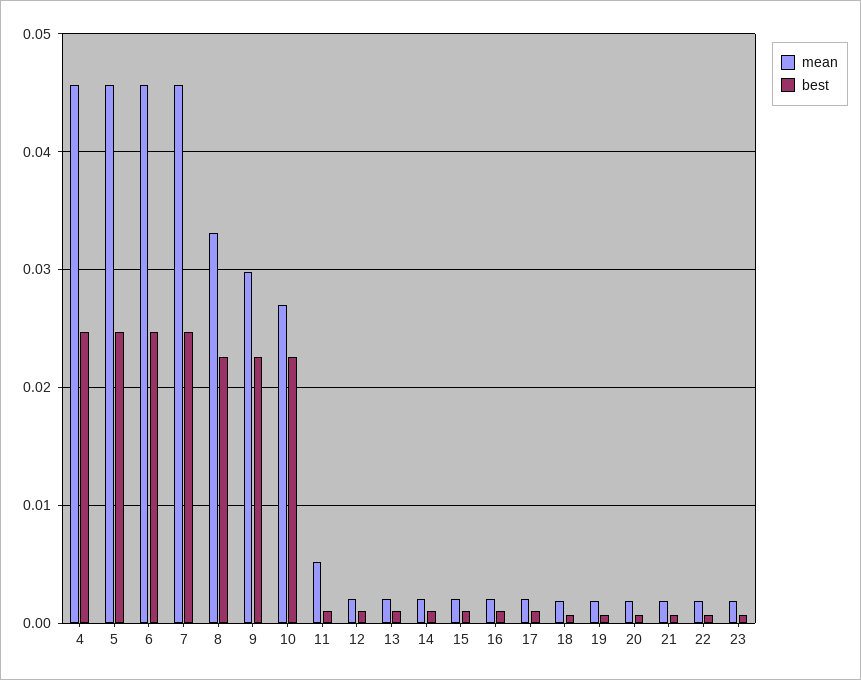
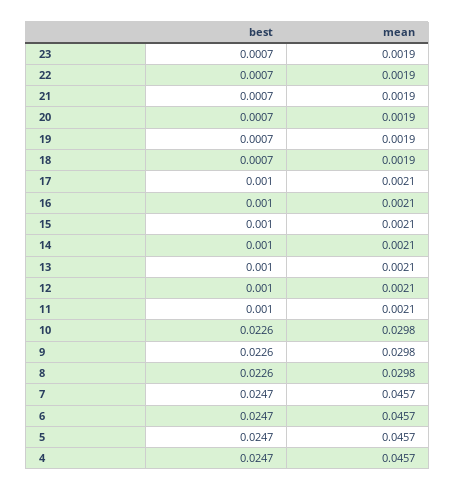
  {
    "mean": {
      "4": 0.0457,
      "5": 0.0457,
      "6": 0.0457,
      "7": 0.0457,
-     "8": 0.033,
+     "8": 0.0298,
      "9": 0.0298,
-     "10": 0.027,
+     "10": 0.0298,
-     "11": 0.005,
+     "11": 0.0021,
      "12": 0.0021,
      "13": 0.0021,
      "14": 0.0021,
      "15": 0.0021,
      "16": 0.0021,
      "17": 0.0021,
      "18": 0.0019,
      "19": 0.0019,
      "20": 0.0019,
      "21": 0.0019,
      "22": 0.0019,
      "23": 0.0019
    },
    "best": {
      "4": 0.0247,
      "5": 0.0247,
      "6": 0.0247,
      "7": 0.0247,
      "8": 0.0226,
      "9": 0.0226,
      "10": 0.0226,
      "11": 0.001,
      "12": 0.001,
      "13": 0.001,
      "14": 0.001,
      "15": 0.001,
      "16": 0.001,
      "17": 0.001,
      "18": 0.0007,
      "19": 0.0007,
      "20": 0.0007,
      "21": 0.0007,
      "22": 0.0007,
      "23": 0.0007
    }
  }

